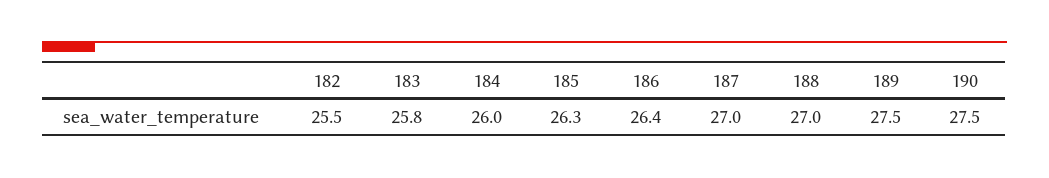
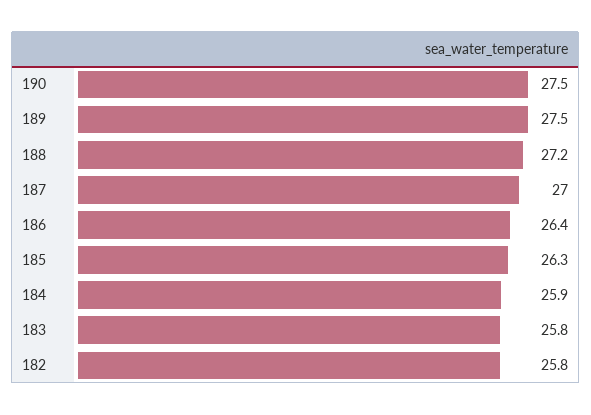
  {
-   "182": 25.5,
+   "182": 25.8,
    "183": 25.8,
-   "184": 26,
+   "184": 25.9,
    "185": 26.3,
    "186": 26.4,
    "187": 27,
-   "188": 27,
+   "188": 27.2,
    "189": 27.5,
    "190": 27.5
  }

